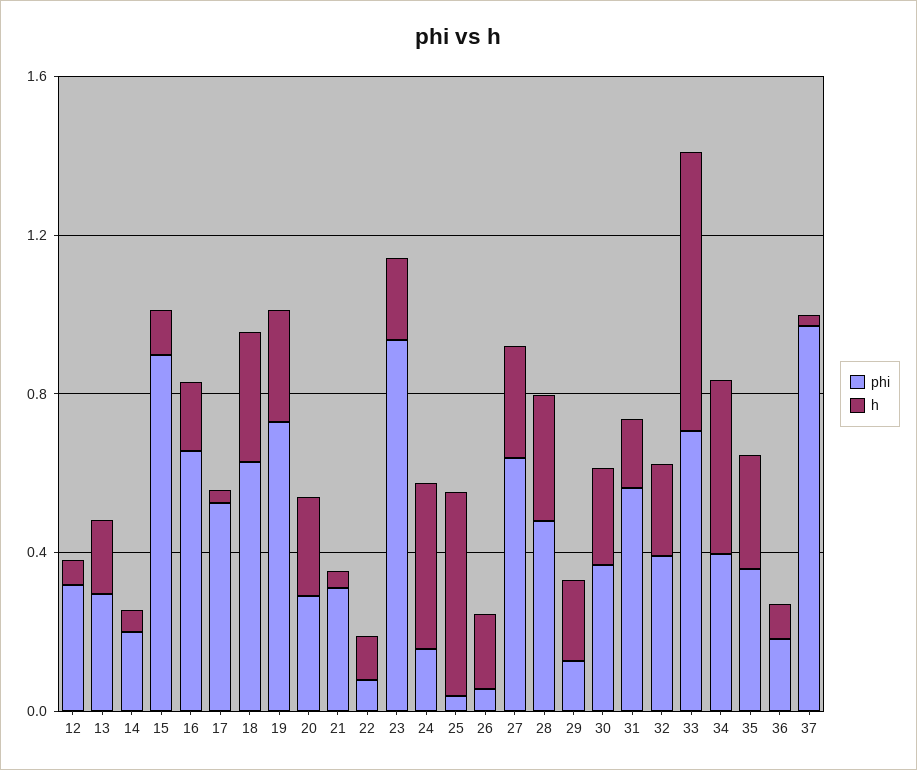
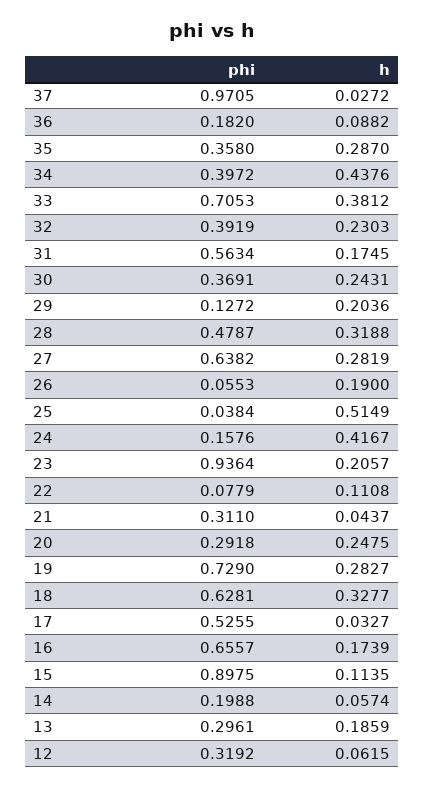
  {
    "phi": {
      "12": 0.3192,
      "13": 0.2961,
      "14": 0.1988,
      "15": 0.8975,
      "16": 0.6557,
      "17": 0.5255,
      "18": 0.6281,
      "19": 0.729,
      "20": 0.2918,
      "21": 0.311,
      "22": 0.0779,
      "23": 0.9364,
      "24": 0.1576,
      "25": 0.0384,
      "26": 0.0553,
      "27": 0.6382,
      "28": 0.4787,
      "29": 0.1272,
      "30": 0.3691,
      "31": 0.5634,
      "32": 0.3919,
      "33": 0.7053,
      "34": 0.3972,
      "35": 0.358,
      "36": 0.182,
      "37": 0.9705
    },
    "h": {
      "12": 0.0615,
      "13": 0.1859,
      "14": 0.0574,
      "15": 0.1135,
      "16": 0.1739,
      "17": 0.0327,
      "18": 0.3277,
      "19": 0.2827,
      "20": 0.2475,
      "21": 0.0437,
      "22": 0.1108,
      "23": 0.2057,
      "24": 0.4167,
      "25": 0.5149,
      "26": 0.19,
      "27": 0.2819,
      "28": 0.3188,
      "29": 0.2036,
      "30": 0.2431,
      "31": 0.1745,
      "32": 0.2303,
-     "33": 0.7,
+     "33": 0.3812,
      "34": 0.4376,
      "35": 0.287,
      "36": 0.0882,
      "37": 0.0272
    }
  }

